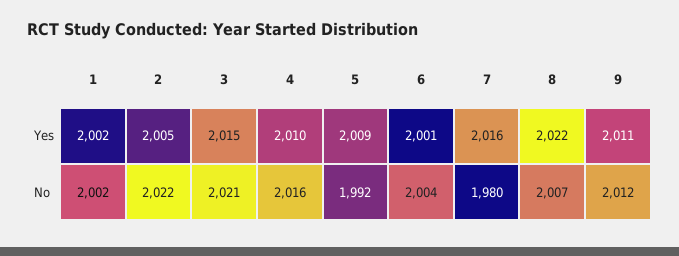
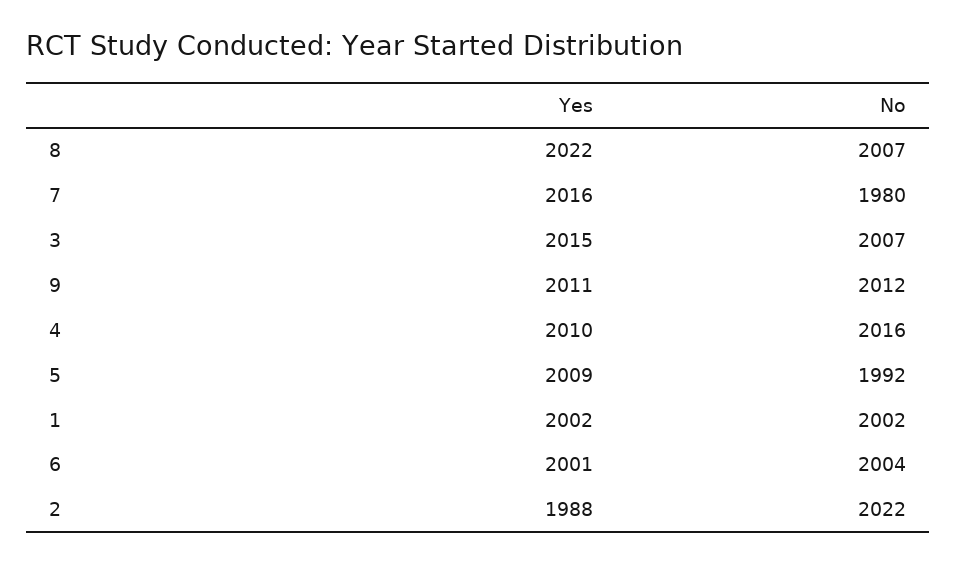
  {
    "1": {
      "Yes": 2002,
      "No": 2002
    },
    "2": {
-     "Yes": 2005,
+     "Yes": 1988,
      "No": 2022
    },
    "3": {
      "Yes": 2015,
-     "No": 2021
+     "No": 2007
    },
    "4": {
      "Yes": 2010,
      "No": 2016
    },
    "5": {
      "Yes": 2009,
      "No": 1992
    },
    "6": {
      "Yes": 2001,
      "No": 2004
    },
    "7": {
      "Yes": 2016,
      "No": 1980
    },
    "8": {
      "Yes": 2022,
      "No": 2007
    },
    "9": {
      "Yes": 2011,
      "No": 2012
    }
  }

